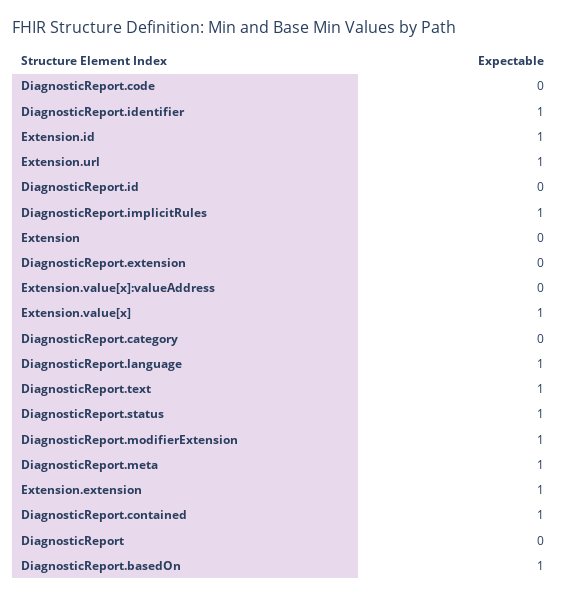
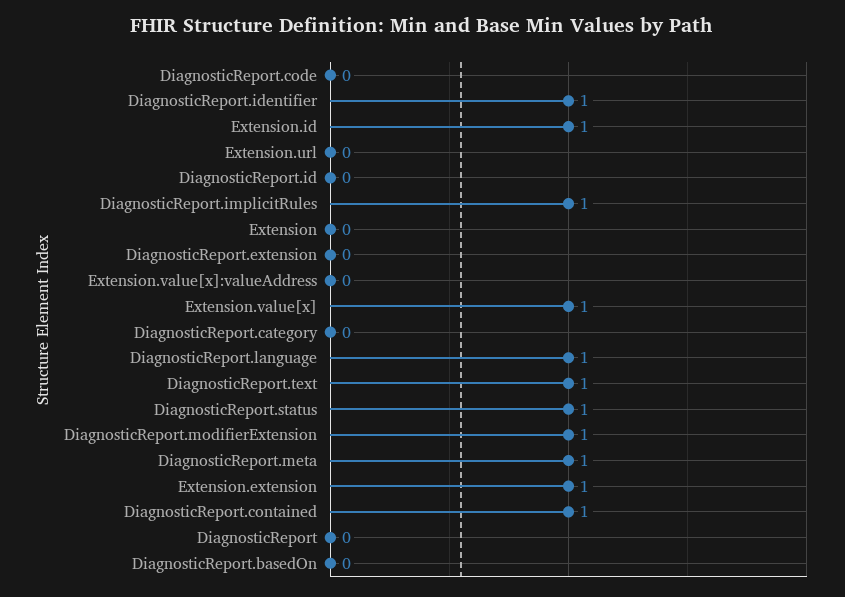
  {
    "DiagnosticReport.code": 0,
    "DiagnosticReport.identifier": 1,
    "Extension.id": 1,
-   "Extension.url": 1,
+   "Extension.url": 0,
    "DiagnosticReport.id": 0,
    "DiagnosticReport.implicitRules": 1,
    "Extension": 0,
    "DiagnosticReport.extension": 0,
    "Extension.value[x]:valueAddress": 0,
    "Extension.value[x]": 1,
    "DiagnosticReport.category": 0,
    "DiagnosticReport.language": 1,
    "DiagnosticReport.text": 1,
    "DiagnosticReport.status": 1,
    "DiagnosticReport.modifierExtension": 1,
    "DiagnosticReport.meta": 1,
    "Extension.extension": 1,
    "DiagnosticReport.contained": 1,
    "DiagnosticReport": 0,
-   "DiagnosticReport.basedOn": 1
+   "DiagnosticReport.basedOn": 0
  }

